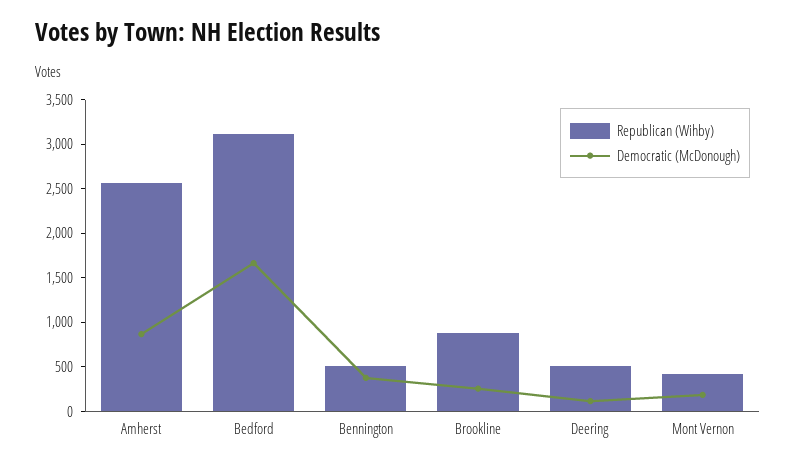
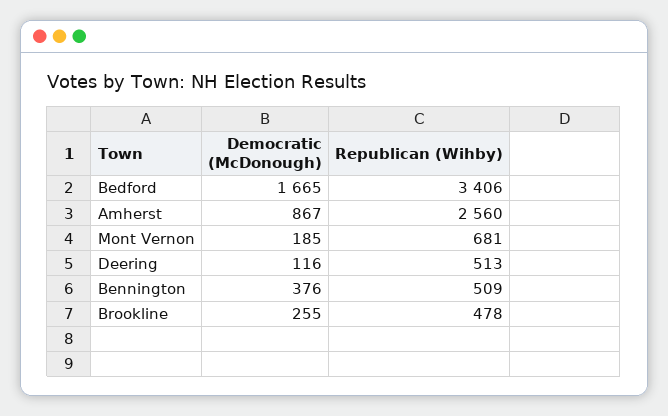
  {
    "Republican (Wihby)": {
      "Amherst": 2560,
-     "Bedford": 3100,
+     "Bedford": 3406,
      "Bennington": 509,
-     "Brookline": 900,
+     "Brookline": 478,
      "Deering": 513,
-     "Mont Vernon": 400
+     "Mont Vernon": 681
    },
    "Democratic (McDonough)": {
      "Amherst": 867,
      "Bedford": 1665,
      "Bennington": 376,
      "Brookline": 255,
      "Deering": 116,
      "Mont Vernon": 185
    }
  }

